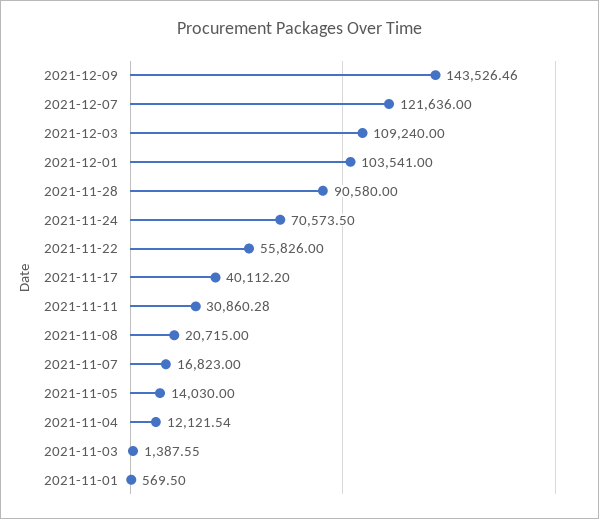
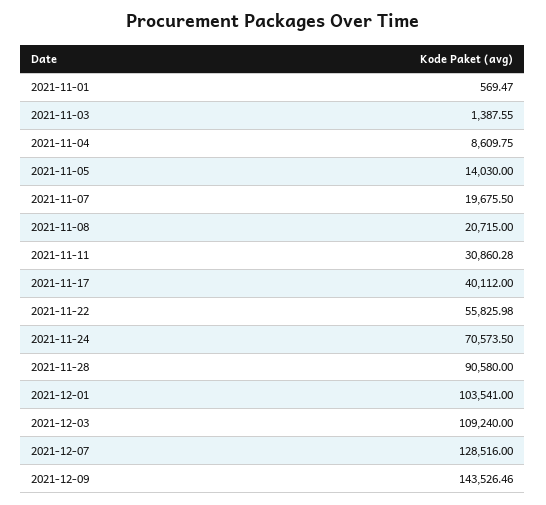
  {
    "2021-12-09": 143526.46,
-   "2021-12-07": 121636,
+   "2021-12-07": 128516,
    "2021-12-03": 109240,
    "2021-12-01": 103541,
    "2021-11-28": 90580,
    "2021-11-24": 70573.5,
-   "2021-11-22": 55826,
+   "2021-11-22": 55825.98,
-   "2021-11-17": 40112.2,
+   "2021-11-17": 40112,
    "2021-11-11": 30860.28,
    "2021-11-08": 20715,
-   "2021-11-07": 16823,
+   "2021-11-07": 19675.5,
    "2021-11-05": 14030,
-   "2021-11-04": 12121.54,
+   "2021-11-04": 8609.75,
    "2021-11-03": 1387.55,
-   "2021-11-01": 569.5
+   "2021-11-01": 569.47
  }

